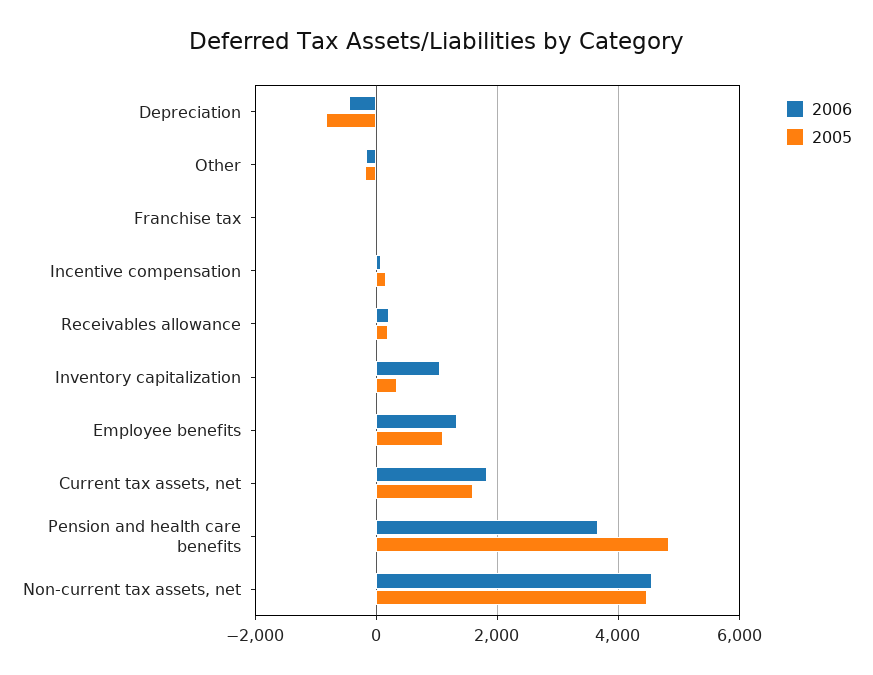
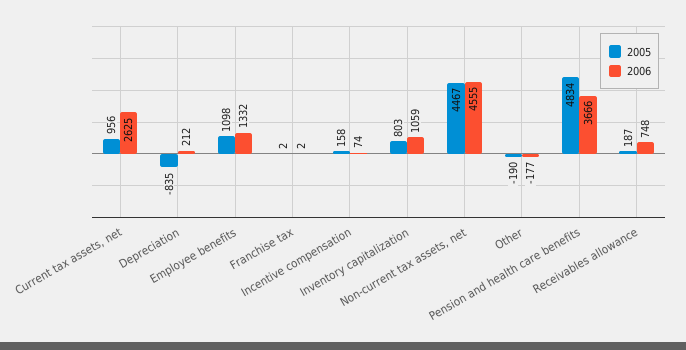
  {
    "2006": {
-     "Depreciation": -400,
+     "Depreciation": 212,
      "Other": -177,
      "Franchise tax": 2,
      "Incentive compensation": 74,
-     "Receivables allowance": 200,
+     "Receivables allowance": 748,
      "Inventory capitalization": 1059,
      "Employee benefits": 1332,
-     "Current tax assets, net": 1800,
+     "Current tax assets, net": 2625,
      "Pension and health care benefits": 3666,
      "Non-current tax assets, net": 4555
    },
    "2005": {
      "Depreciation": -835,
      "Other": -190,
      "Franchise tax": 2,
      "Incentive compensation": 158,
      "Receivables allowance": 187,
-     "Inventory capitalization": 400,
+     "Inventory capitalization": 803,
      "Employee benefits": 1098,
-     "Current tax assets, net": 1600,
+     "Current tax assets, net": 956,
      "Pension and health care benefits": 4834,
      "Non-current tax assets, net": 4467
    }
  }

